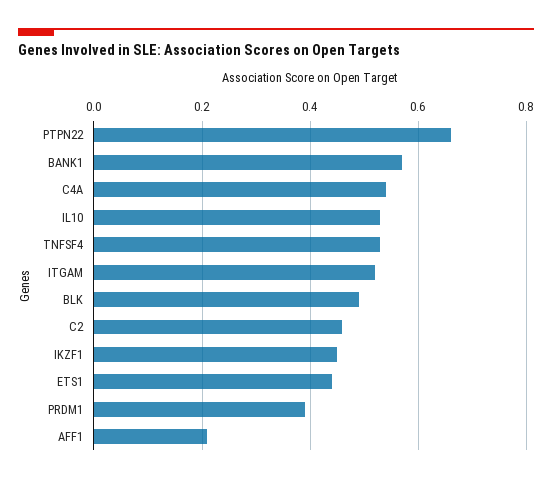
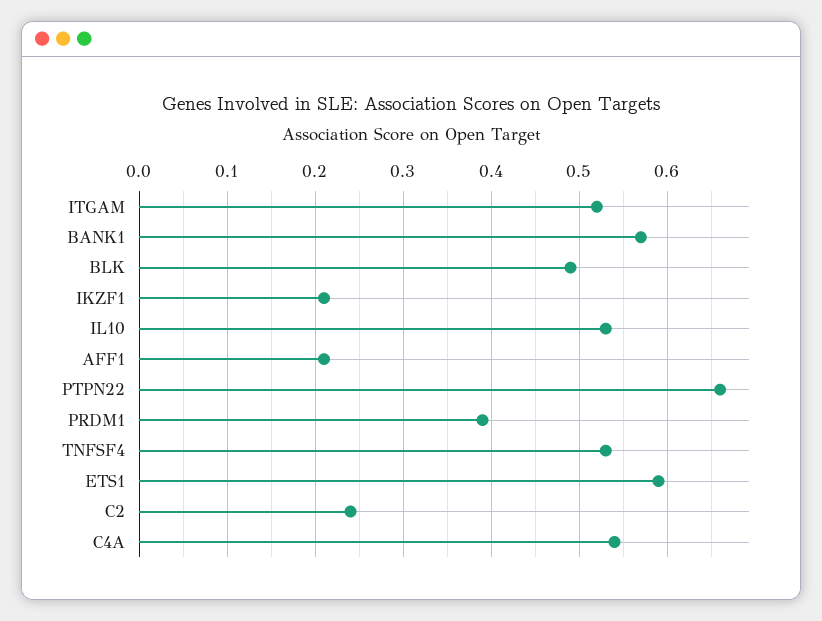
  {
    "PTPN22": 0.66,
    "BANK1": 0.57,
    "C4A": 0.54,
    "IL10": 0.53,
    "TNFSF4": 0.53,
    "ITGAM": 0.52,
    "BLK": 0.49,
-   "C2": 0.45,
+   "C2": 0.24,
-   "IKZF1": 0.45,
+   "IKZF1": 0.21,
-   "ETS1": 0.45,
+   "ETS1": 0.59,
    "PRDM1": 0.39,
    "AFF1": 0.21
  }

